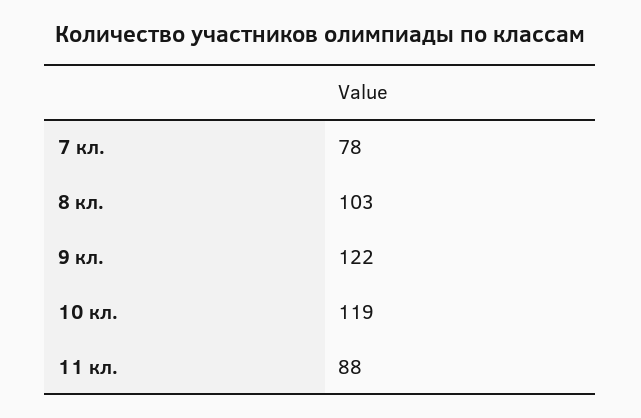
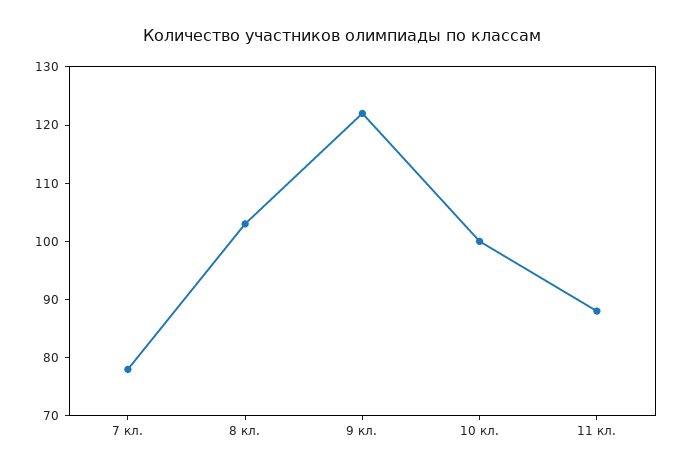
  {
    "7 кл.": 78,
    "8 кл.": 103,
    "9 кл.": 122,
-   "10 кл.": 119,
+   "10 кл.": 100,
    "11 кл.": 88
  }

